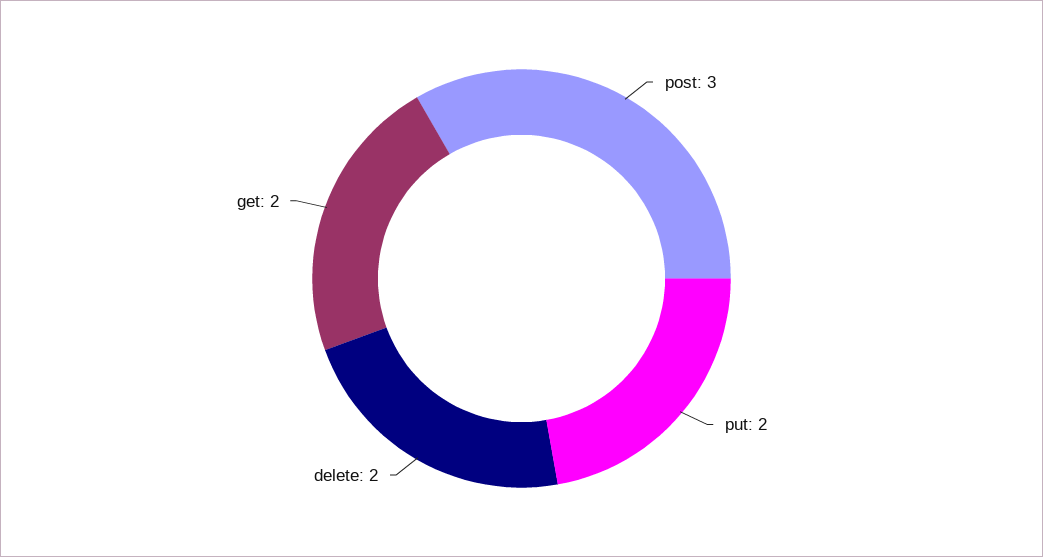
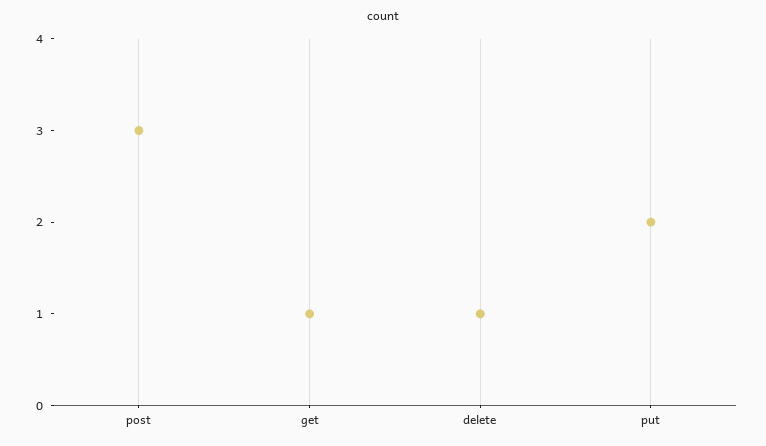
  {
    "post": 3,
    "put": 2,
-   "delete": 2,
+   "delete": 1,
-   "get": 2
+   "get": 1
  }

